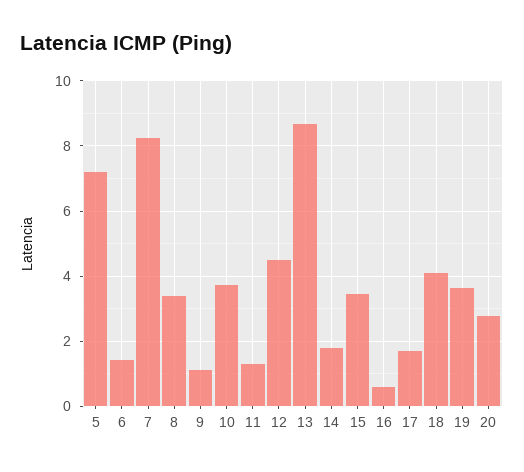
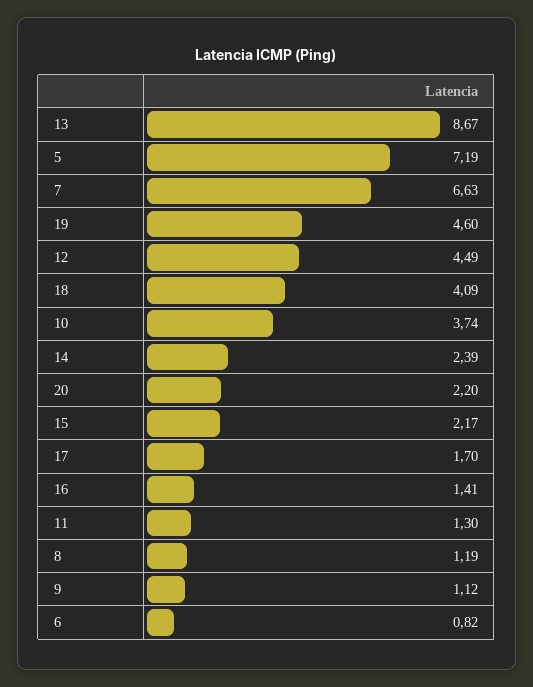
  {
    "5": 7.19,
-   "6": 1.4,
+   "6": 0.82,
-   "7": 8.2,
+   "7": 6.63,
-   "8": 3.4,
+   "8": 1.19,
    "9": 1.12,
    "10": 3.74,
    "11": 1.3,
    "12": 4.49,
    "13": 8.67,
-   "14": 1.8,
+   "14": 2.39,
-   "15": 3.4,
+   "15": 2.17,
-   "16": 0.6,
+   "16": 1.41,
    "17": 1.7,
    "18": 4.09,
-   "19": 3.6,
+   "19": 4.6,
-   "20": 2.8
+   "20": 2.2
  }

